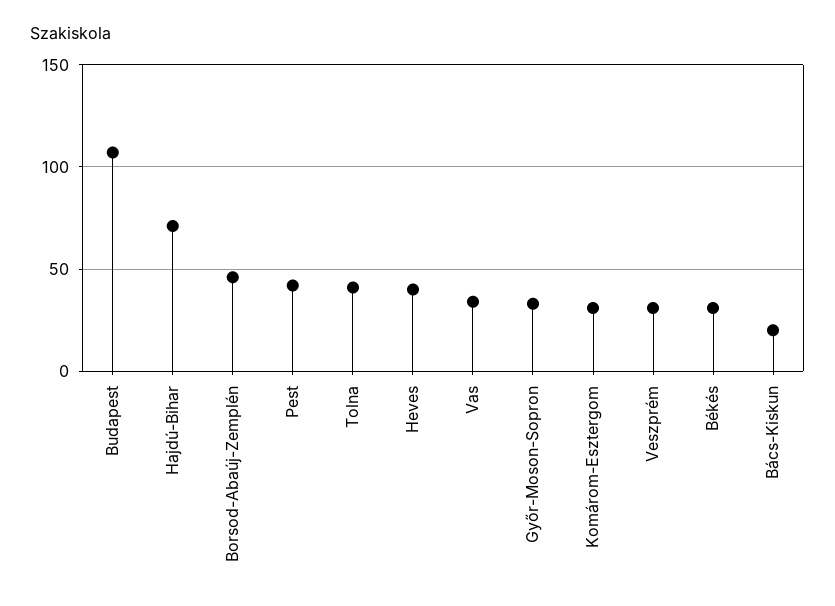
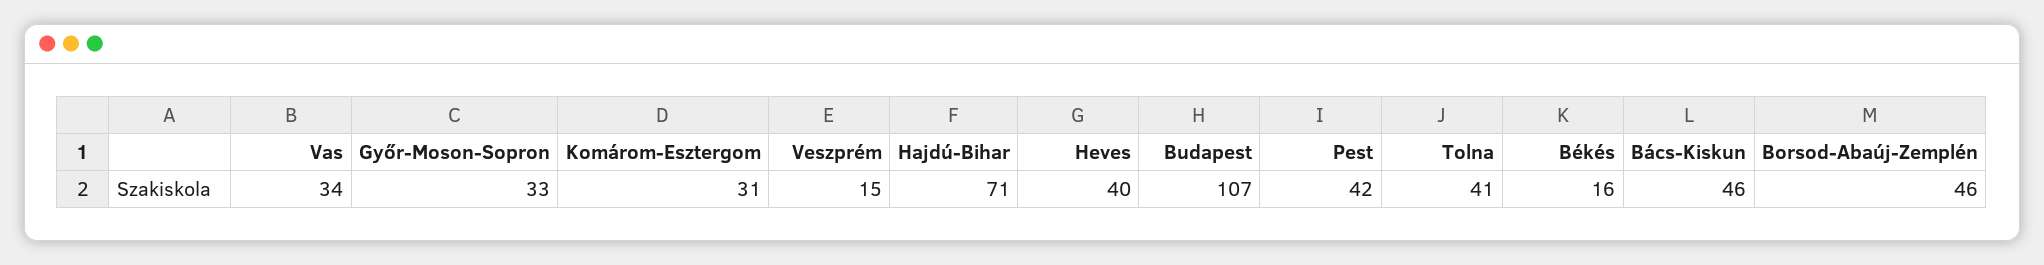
  {
    "Budapest": 107,
    "Hajdú-Bihar": 71,
    "Borsod-Abaúj-Zemplén": 46,
    "Pest": 42,
    "Tolna": 41,
    "Heves": 40,
    "Vas": 34,
    "Győr-Moson-Sopron": 33,
    "Komárom-Esztergom": 31,
-   "Veszprém": 30,
+   "Veszprém": 15,
-   "Békés": 30,
+   "Békés": 16,
-   "Bács-Kiskun": 20
+   "Bács-Kiskun": 46
  }

